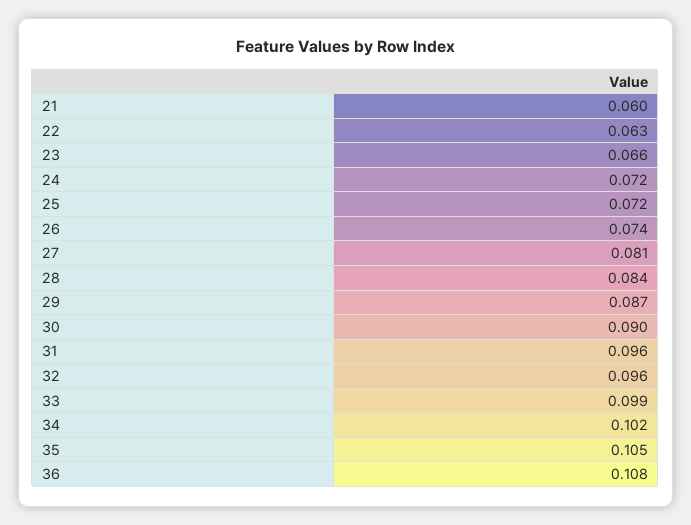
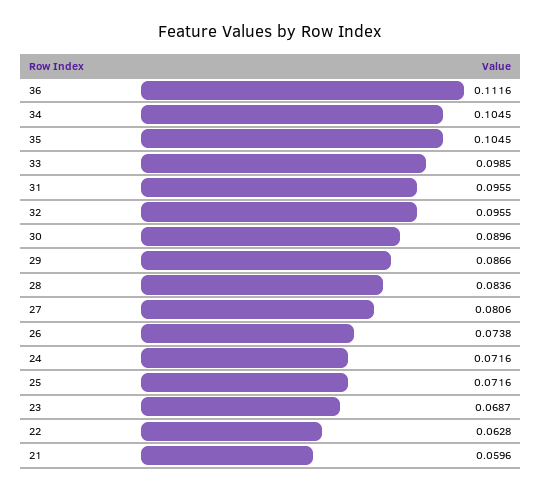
  {
    "21": 0.0596,
    "22": 0.0628,
-   "23": 0.066,
+   "23": 0.0687,
    "24": 0.0716,
    "25": 0.0716,
    "26": 0.0738,
    "27": 0.0806,
    "28": 0.0836,
    "29": 0.0866,
    "30": 0.0896,
    "31": 0.0955,
    "32": 0.0955,
    "33": 0.0985,
-   "34": 0.102,
+   "34": 0.1045,
    "35": 0.1045,
-   "36": 0.108
+   "36": 0.1116
  }

